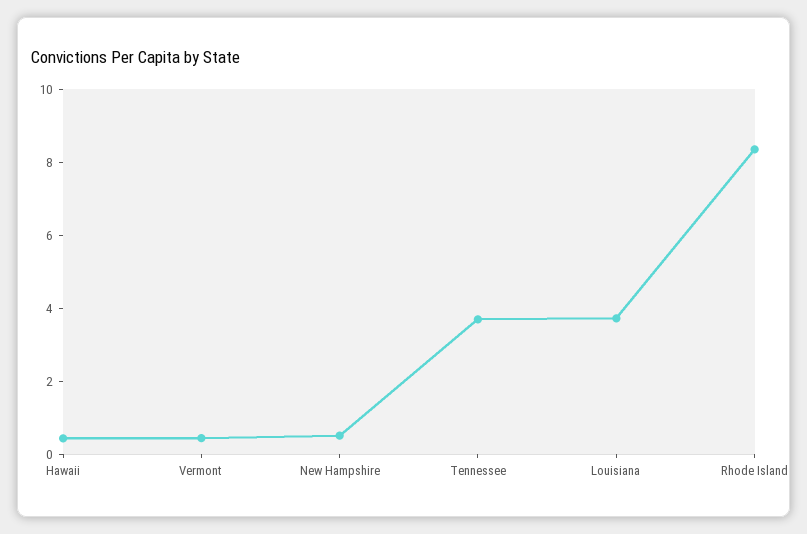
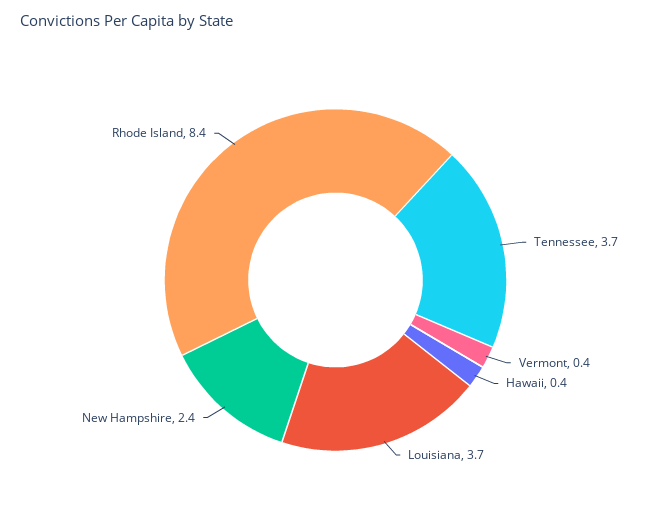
  {
    "Hawaii": 0.4,
    "Vermont": 0.4,
-   "New Hampshire": 0.5,
+   "New Hampshire": 2.4,
    "Tennessee": 3.7,
    "Louisiana": 3.7,
    "Rhode Island": 8.4
  }

